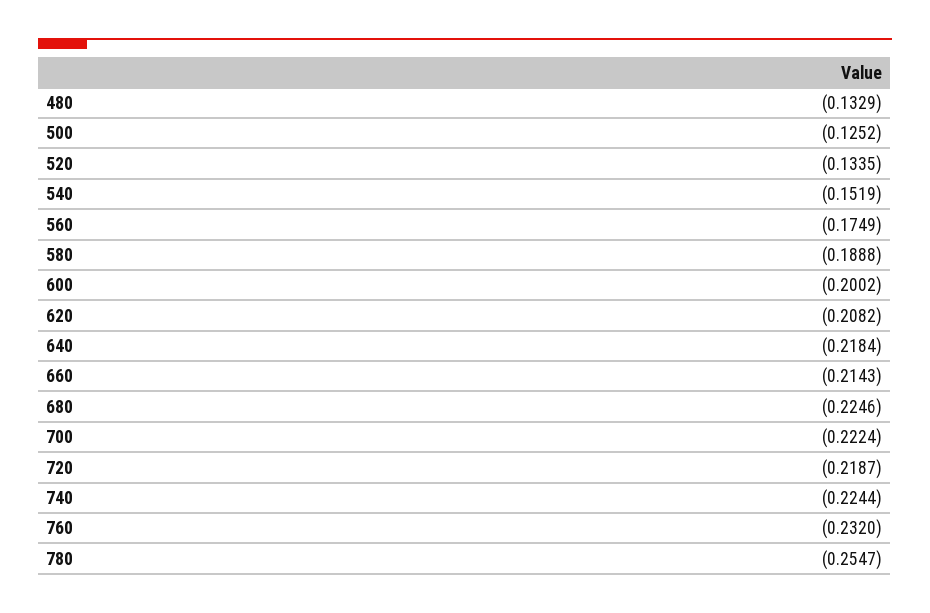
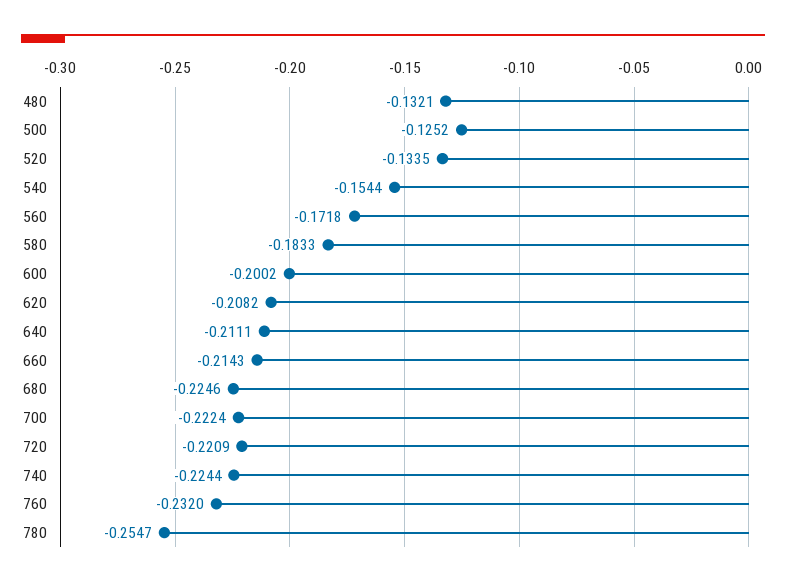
  {
-   "480": -0.1329,
+   "480": -0.1321,
    "500": -0.1252,
    "520": -0.1335,
-   "540": -0.1519,
+   "540": -0.1544,
-   "560": -0.1749,
+   "560": -0.1718,
-   "580": -0.1888,
+   "580": -0.1833,
    "600": -0.2002,
    "620": -0.2082,
-   "640": -0.2184,
+   "640": -0.2111,
    "660": -0.2143,
    "680": -0.2246,
    "700": -0.2224,
-   "720": -0.2187,
+   "720": -0.2209,
    "740": -0.2244,
    "760": -0.232,
    "780": -0.2547
  }

